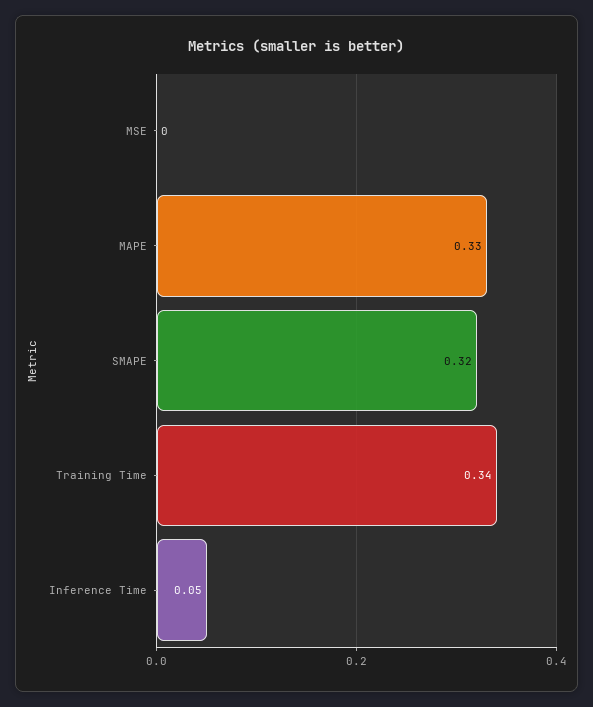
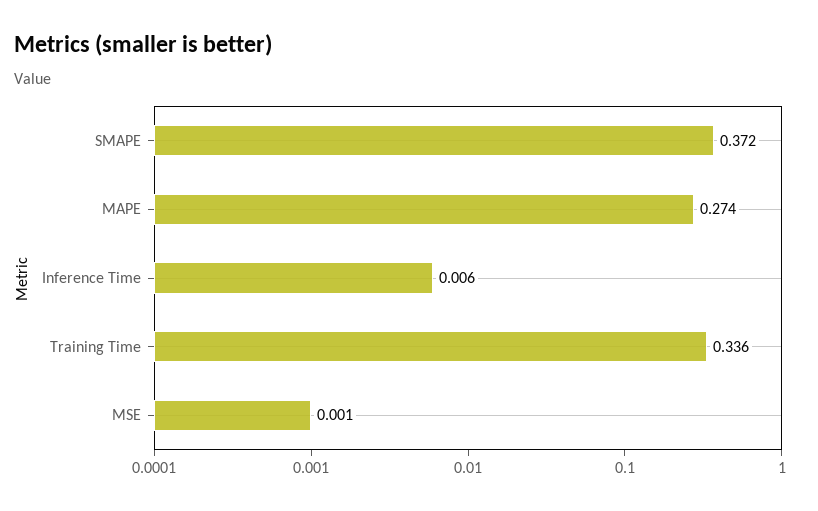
  {
    "MSE": 0.001,
-   "MAPE": 0.33,
+   "MAPE": 0.274,
-   "SMAPE": 0.32,
+   "SMAPE": 0.372,
    "Training Time": 0.336,
-   "Inference Time": 0.05
+   "Inference Time": 0.006
  }

